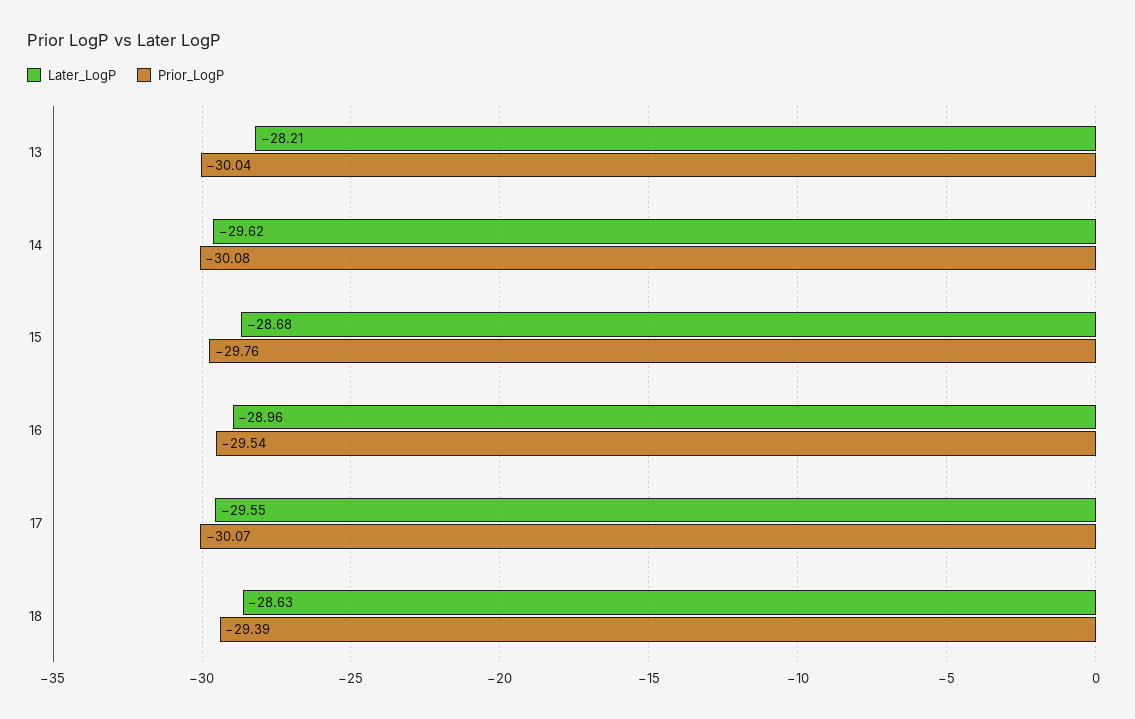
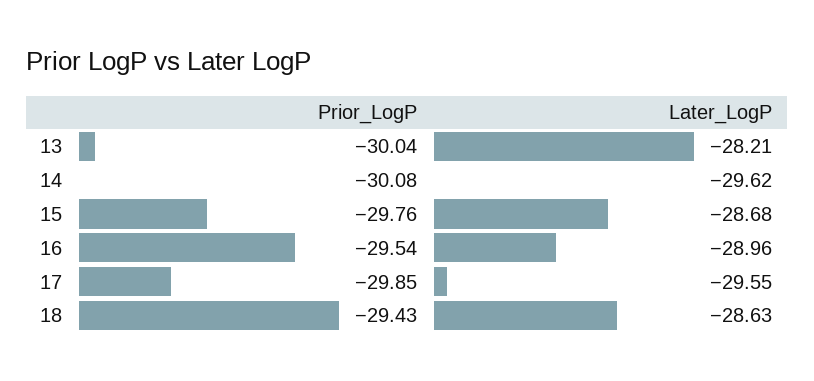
  {
    "Later_LogP": {
      "13": -28.21,
      "14": -29.62,
      "15": -28.68,
      "16": -28.96,
      "17": -29.55,
      "18": -28.63
    },
    "Prior_LogP": {
      "13": -30.04,
      "14": -30.08,
      "15": -29.76,
      "16": -29.54,
-     "17": -30.07,
+     "17": -29.85,
-     "18": -29.39
+     "18": -29.43
    }
  }

